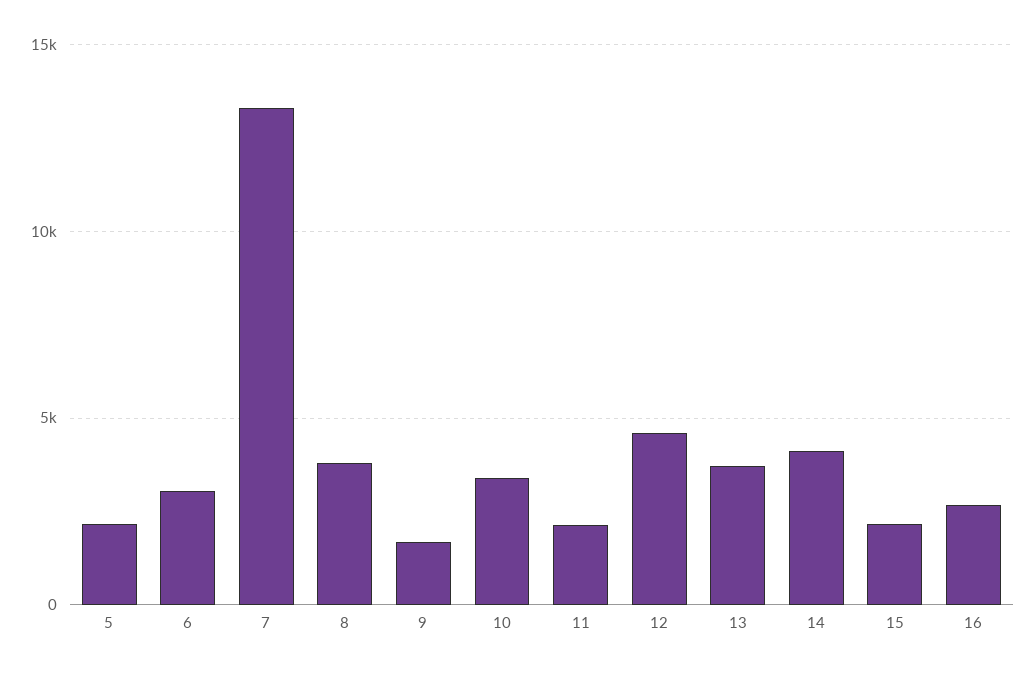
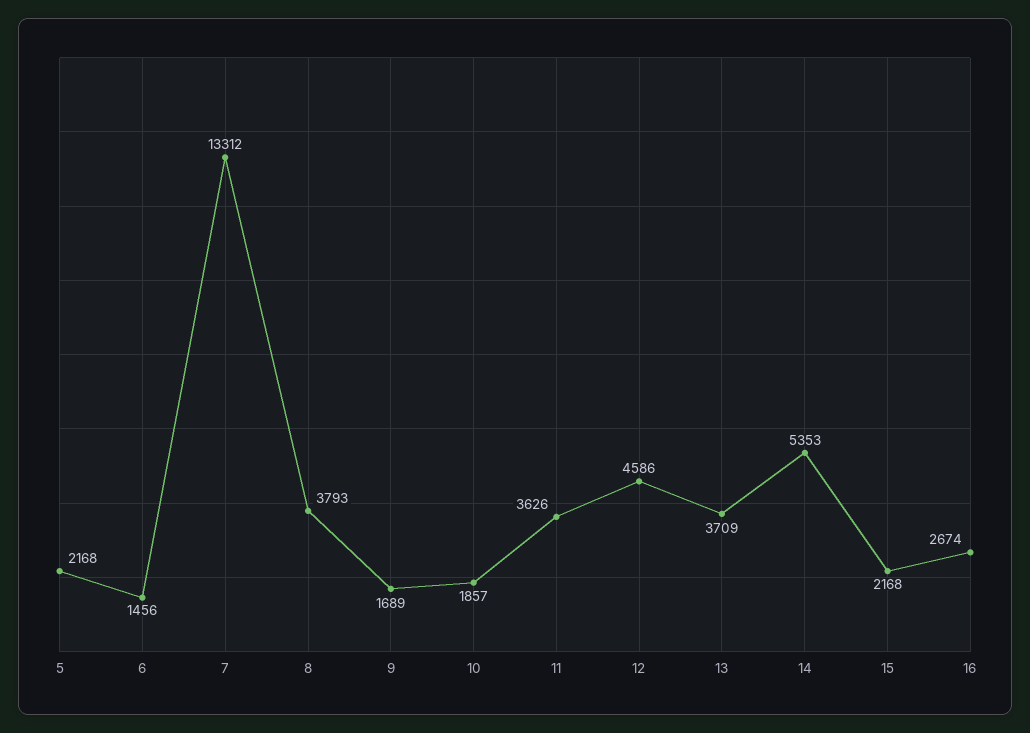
  {
    "5": 2168,
-   "6": 3000,
+   "6": 1456,
    "7": 13312,
    "8": 3793,
    "9": 1689,
-   "10": 3500,
+   "10": 1857,
-   "11": 2000,
+   "11": 3626,
    "12": 4586,
    "13": 3709,
-   "14": 4000,
+   "14": 5353,
    "15": 2168,
    "16": 2674
  }

